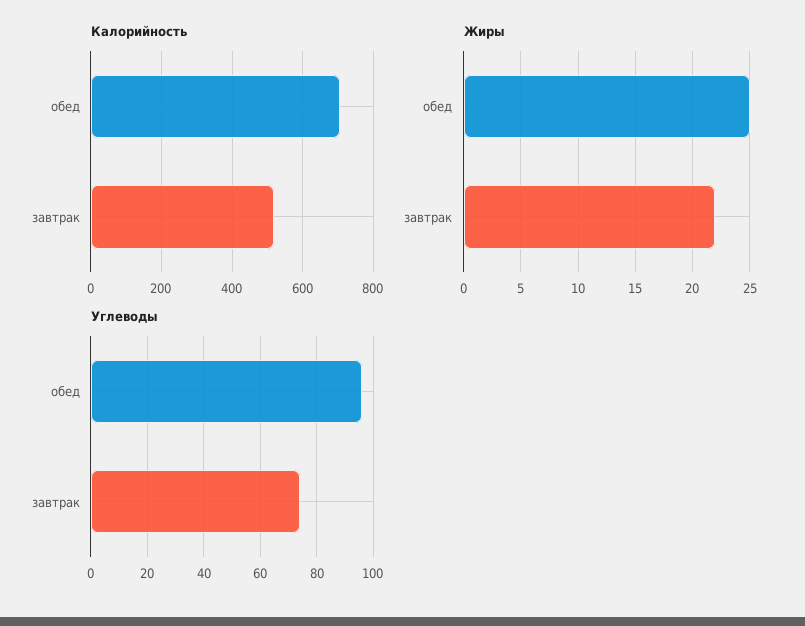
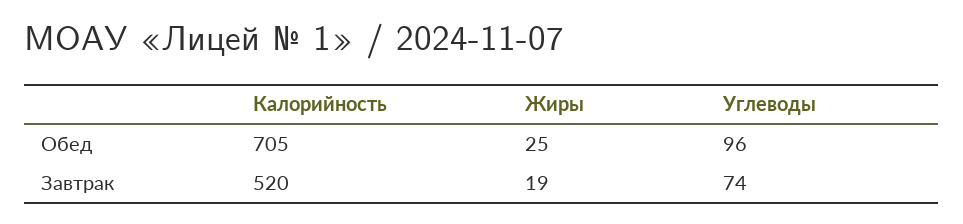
  {
    "Калорийность": {
      "обед": 705,
      "завтрак": 520
    },
    "Жиры": {
      "обед": 25,
-     "завтрак": 22
+     "завтрак": 19
    },
    "Углеводы": {
      "обед": 96,
      "завтрак": 74
    }
  }

